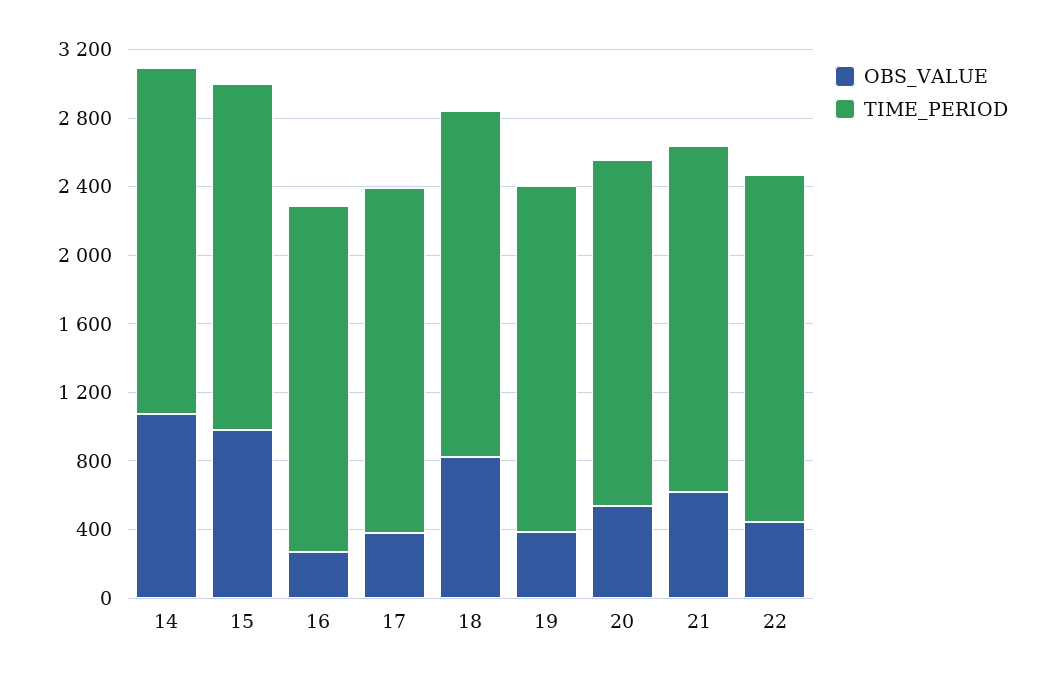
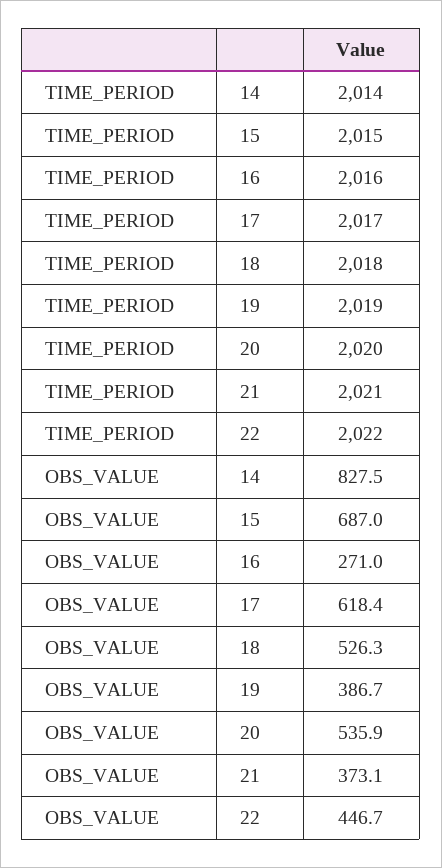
  {
    "OBS_VALUE": {
-     "14": 1100,
+     "14": 827.5,
-     "15": 1000,
+     "15": 687,
      "16": 271,
-     "17": 400,
+     "17": 618.4,
-     "18": 800,
+     "18": 526.3,
      "19": 386.7,
      "20": 535.9,
-     "21": 600,
+     "21": 373.1,
      "22": 446.7
    },
    "TIME_PERIOD": {
      "14": 2014,
      "15": 2015,
      "16": 2016,
      "17": 2017,
      "18": 2018,
      "19": 2019,
      "20": 2020,
      "21": 2021,
      "22": 2022
    }
  }

